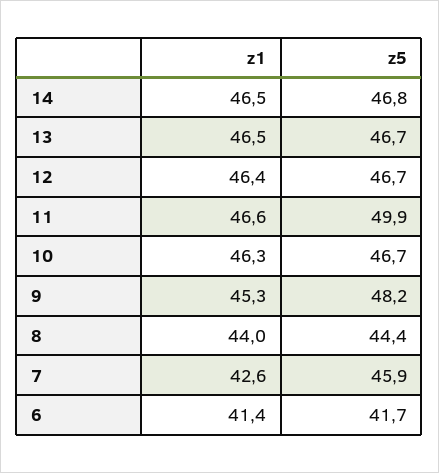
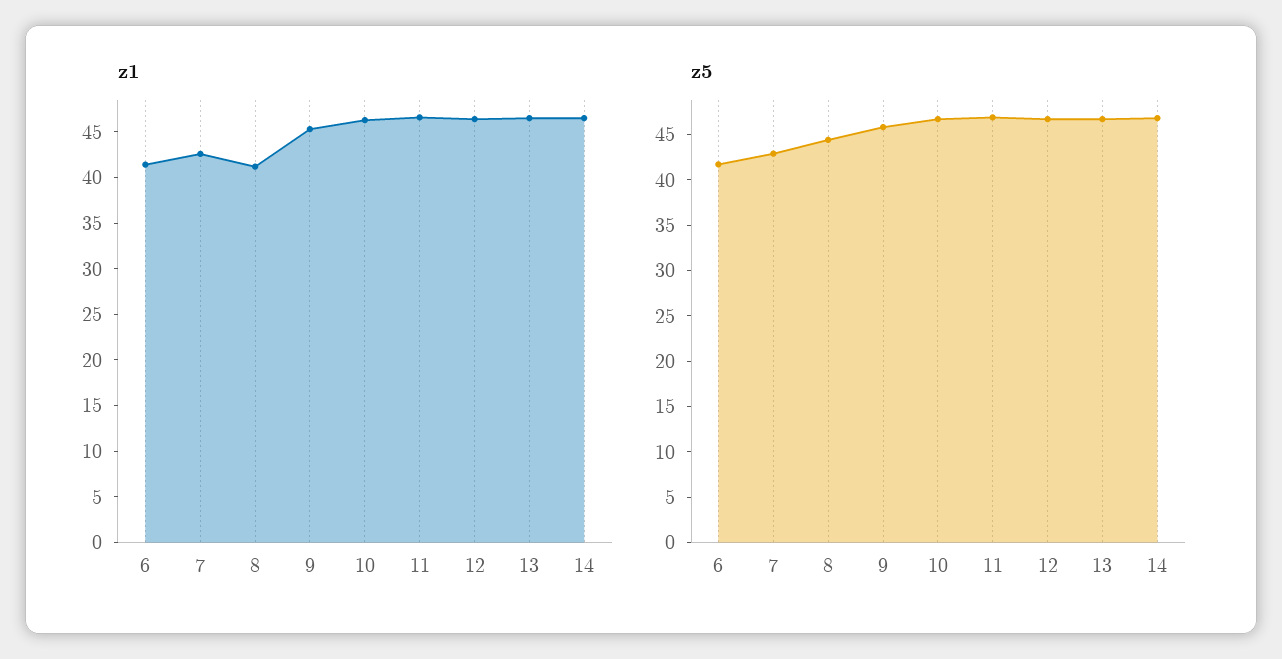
  {
    "z1": {
      "14": 46.5,
      "13": 46.5,
      "12": 46.4,
      "11": 46.6,
      "10": 46.3,
      "9": 45.3,
-     "8": 44,
+     "8": 41,
      "7": 42.6,
      "6": 41.4
    },
    "z5": {
      "14": 46.8,
      "13": 46.7,
      "12": 46.7,
-     "11": 49.9,
+     "11": 47,
      "10": 46.7,
-     "9": 48.2,
+     "9": 46,
      "8": 44.4,
-     "7": 45.9,
+     "7": 43,
      "6": 41.7
    }
  }

